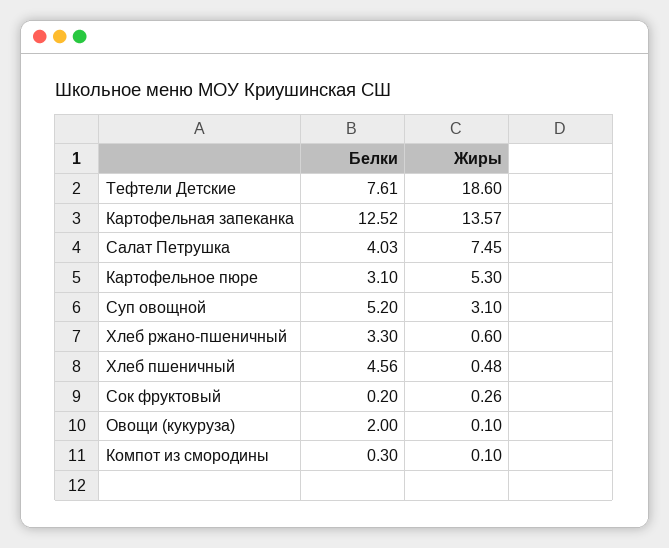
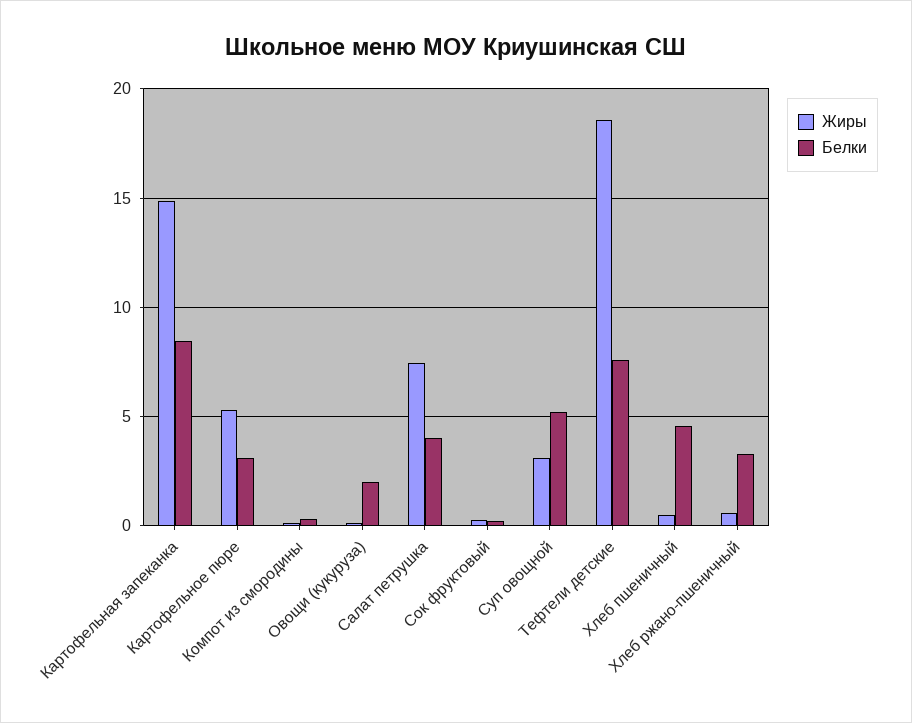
  {
    "Белки": {
      "Тефтели Детские": 7.61,
-     "Картофельная запеканка": 12.52,
+     "Картофельная запеканка": 8.5,
      "Салат Петрушка": 4.03,
      "Картофельное пюре": 3.1,
      "Суп овощной": 5.2,
      "Хлеб ржано-пшеничный": 3.3,
      "Хлеб пшеничный": 4.56,
      "Сок фруктовый": 0.2,
      "Овощи (кукуруза)": 2,
      "Компот из смородины": 0.3
    },
    "Жиры": {
      "Тефтели Детские": 18.6,
-     "Картофельная запеканка": 13.57,
+     "Картофельная запеканка": 15,
      "Салат Петрушка": 7.45,
      "Картофельное пюре": 5.3,
      "Суп овощной": 3.1,
      "Хлеб ржано-пшеничный": 0.6,
      "Хлеб пшеничный": 0.48,
      "Сок фруктовый": 0.26,
      "Овощи (кукуруза)": 0.1,
      "Компот из смородины": 0.1
    }
  }

